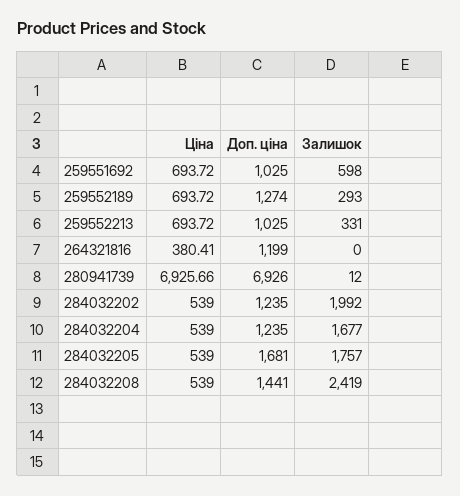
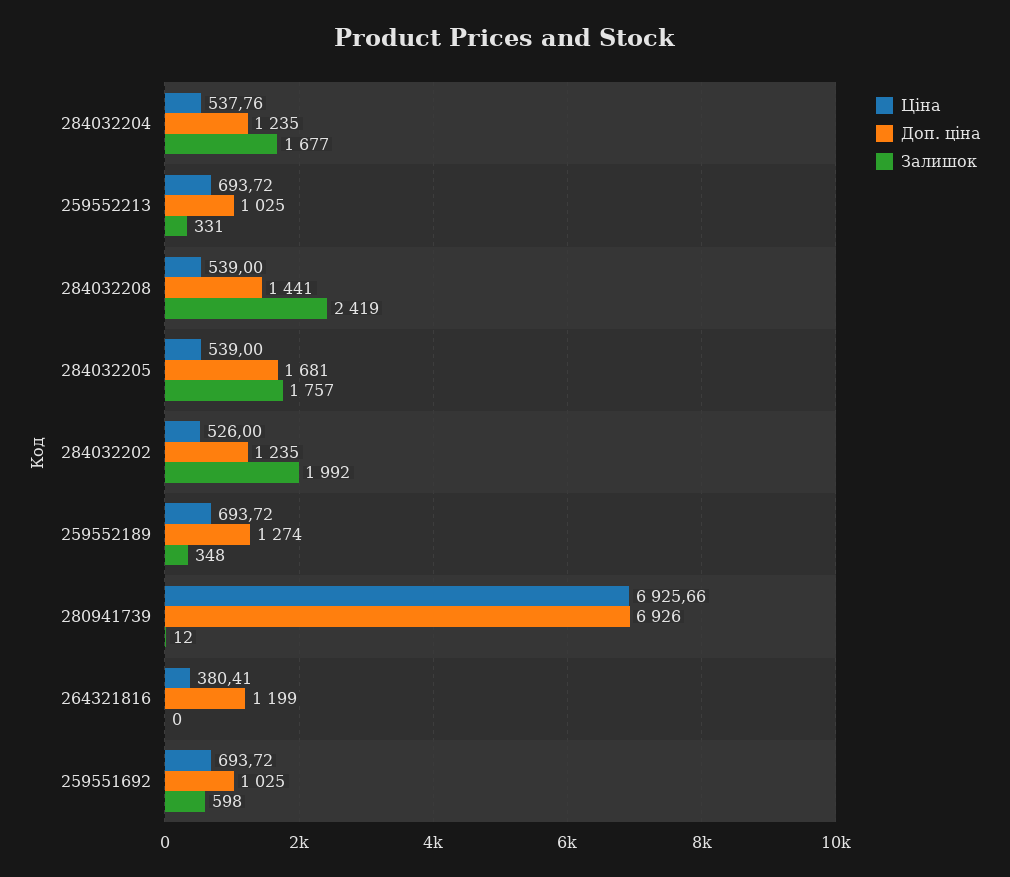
  {
    "Ціна": {
      "259551692": 693.72,
      "259552189": 693.72,
      "259552213": 693.72,
      "264321816": 380.41,
      "280941739": 6925.66,
-     "284032202": 539,
+     "284032202": 526,
-     "284032204": 539,
+     "284032204": 537.76,
      "284032205": 539,
      "284032208": 539
    },
    "Доп. ціна": {
      "259551692": 1025,
      "259552189": 1274,
      "259552213": 1025,
      "264321816": 1199,
      "280941739": 6926,
      "284032202": 1235,
      "284032204": 1235,
      "284032205": 1681,
      "284032208": 1441
    },
    "Залишок": {
      "259551692": 598,
-     "259552189": 293,
+     "259552189": 348,
      "259552213": 331,
      "264321816": 0,
      "280941739": 12,
      "284032202": 1992,
      "284032204": 1677,
      "284032205": 1757,
      "284032208": 2419
    }
  }

